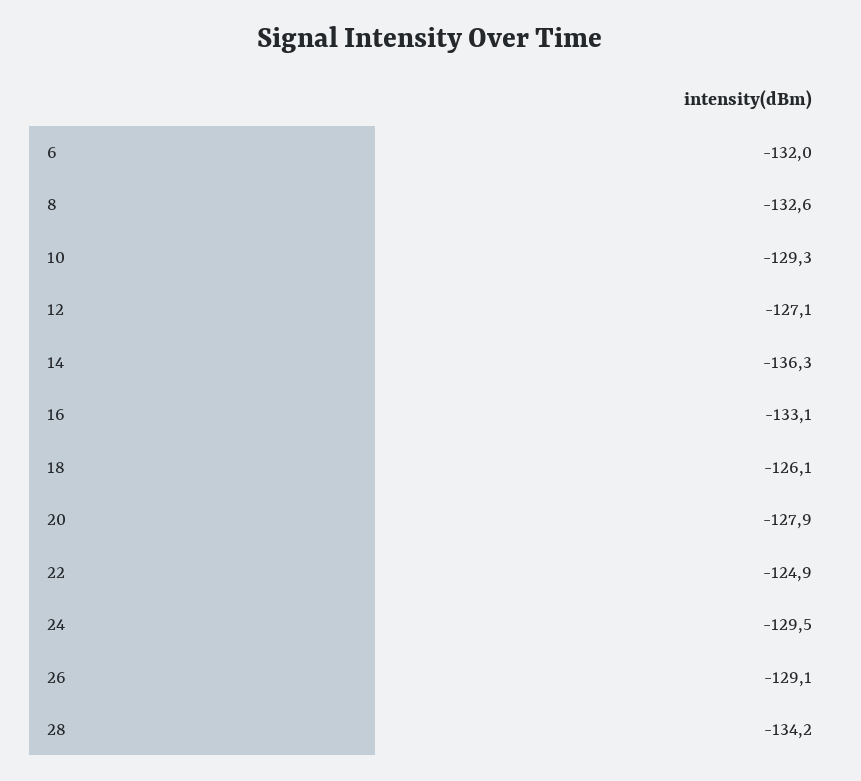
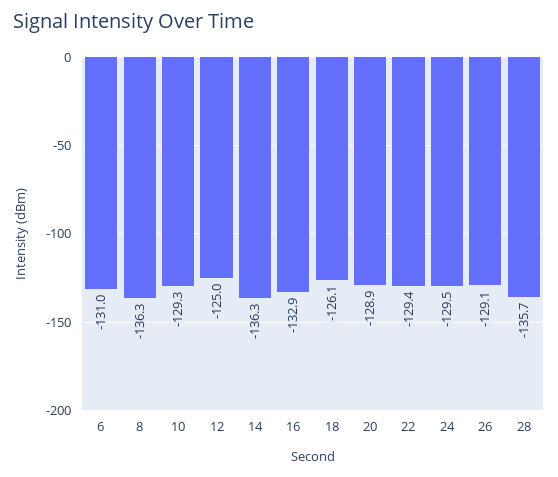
  {
-   "6": -132,
+   "6": -131,
-   "8": -132.6,
+   "8": -136.3,
    "10": -129.3,
-   "12": -127.1,
+   "12": -125,
    "14": -136.3,
-   "16": -133.1,
+   "16": -132.9,
    "18": -126.1,
-   "20": -127.9,
+   "20": -128.9,
-   "22": -124.9,
+   "22": -129.4,
    "24": -129.5,
    "26": -129.1,
-   "28": -134.2
+   "28": -135.7
  }

